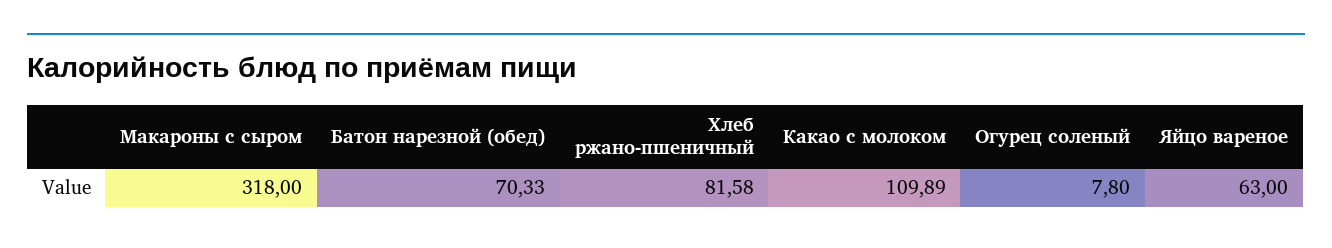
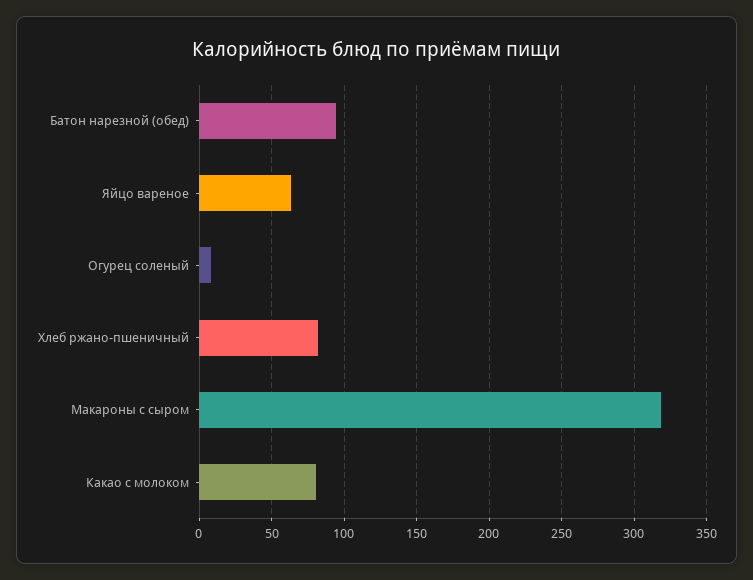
  {
    "Макароны с сыром": 318,
-   "Батон нарезной (обед)": 70.33,
+   "Батон нарезной (обед)": 95,
    "Хлеб ржано-пшеничный": 81.58,
-   "Какао с молоком": 109.89,
+   "Какао с молоком": 80,
    "Огурец соленый": 7.8,
    "Яйцо вареное": 63
  }

